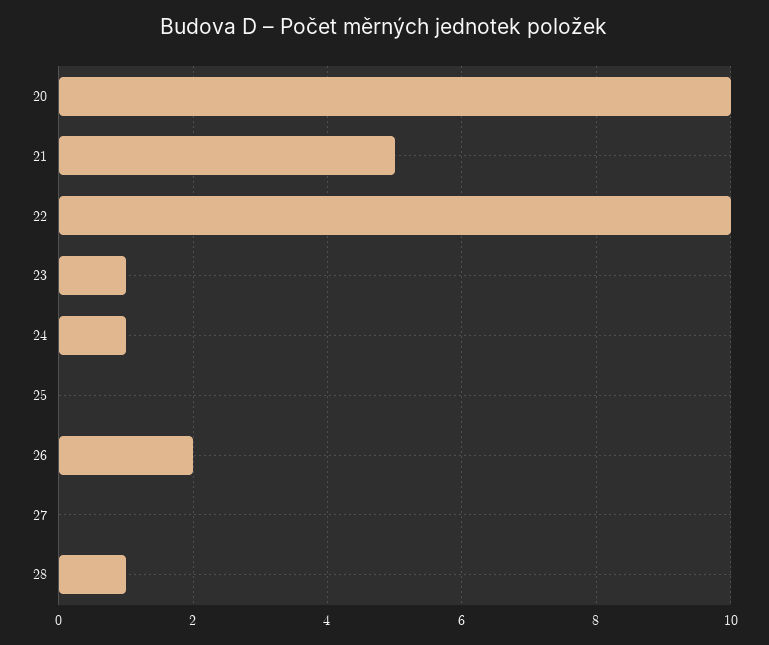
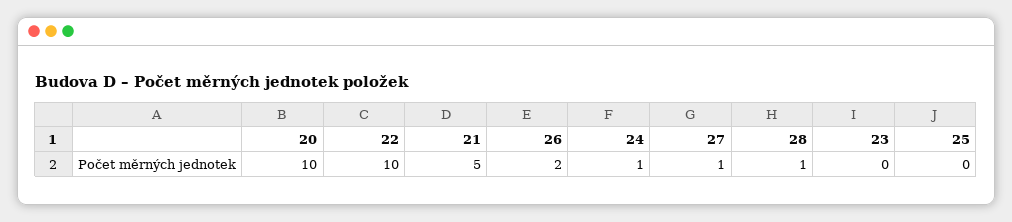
  {
    "20": 10,
    "21": 5,
    "22": 10,
-   "23": 1,
+   "23": 0,
    "24": 1,
    "25": 0,
    "26": 2,
-   "27": 0,
+   "27": 1,
    "28": 1
  }

